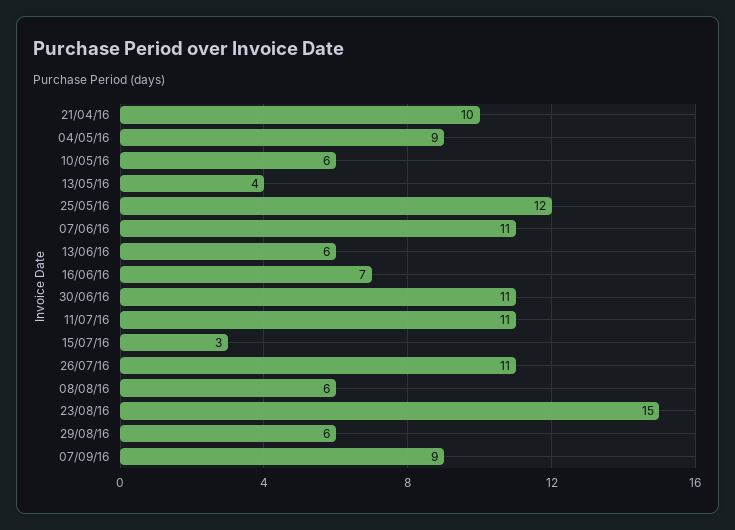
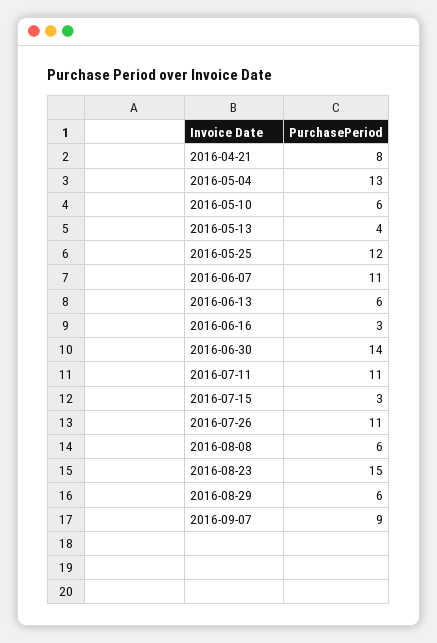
  {
-   "21/04/16": 10,
+   "21/04/16": 8,
-   "04/05/16": 9,
+   "04/05/16": 13,
    "10/05/16": 6,
    "13/05/16": 4,
    "25/05/16": 12,
    "07/06/16": 11,
    "13/06/16": 6,
-   "16/06/16": 7,
+   "16/06/16": 3,
-   "30/06/16": 11,
+   "30/06/16": 14,
    "11/07/16": 11,
    "15/07/16": 3,
    "26/07/16": 11,
    "08/08/16": 6,
    "23/08/16": 15,
    "29/08/16": 6,
    "07/09/16": 9
  }

